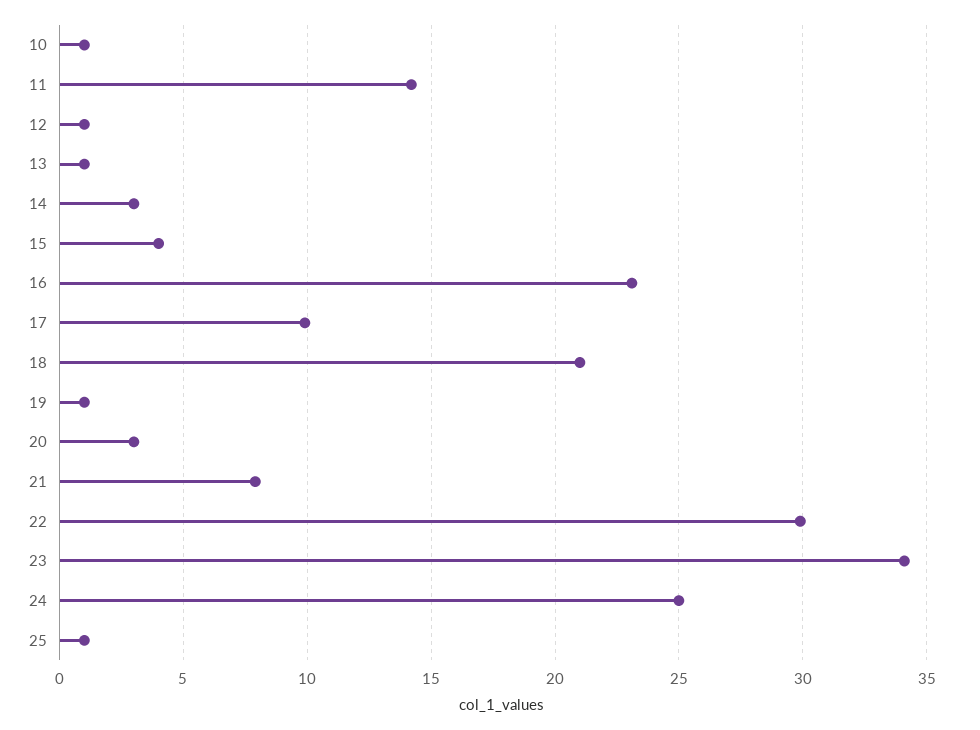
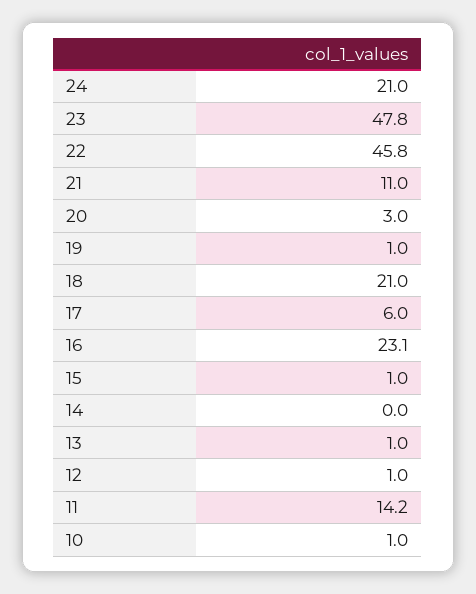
  {
    "10": 1,
    "11": 14.2,
    "12": 1,
    "13": 1,
-   "14": 3,
+   "14": 0,
-   "15": 4,
+   "15": 1,
    "16": 23.1,
-   "17": 10,
+   "17": 6,
    "18": 21,
    "19": 1,
    "20": 3,
-   "21": 8,
+   "21": 11,
-   "22": 30,
+   "22": 45.8,
-   "23": 34,
+   "23": 47.8,
-   "24": 25,
+   "24": 21
-   "25": 1
  }

